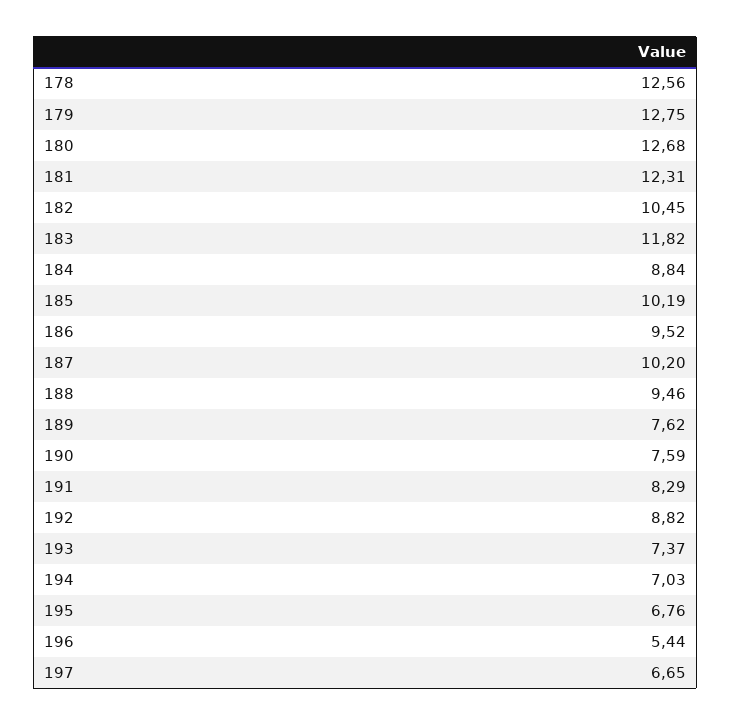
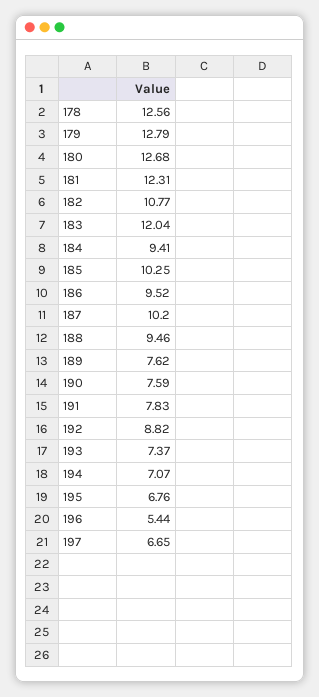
  {
    "178": 12.56,
-   "179": 12.75,
+   "179": 12.79,
    "180": 12.68,
    "181": 12.31,
-   "182": 10.45,
+   "182": 10.77,
-   "183": 11.82,
+   "183": 12.04,
-   "184": 8.84,
+   "184": 9.41,
-   "185": 10.19,
+   "185": 10.25,
    "186": 9.52,
    "187": 10.2,
    "188": 9.46,
    "189": 7.62,
    "190": 7.59,
-   "191": 8.29,
+   "191": 7.83,
    "192": 8.82,
    "193": 7.37,
-   "194": 7.03,
+   "194": 7.07,
    "195": 6.76,
    "196": 5.44,
    "197": 6.65
  }

